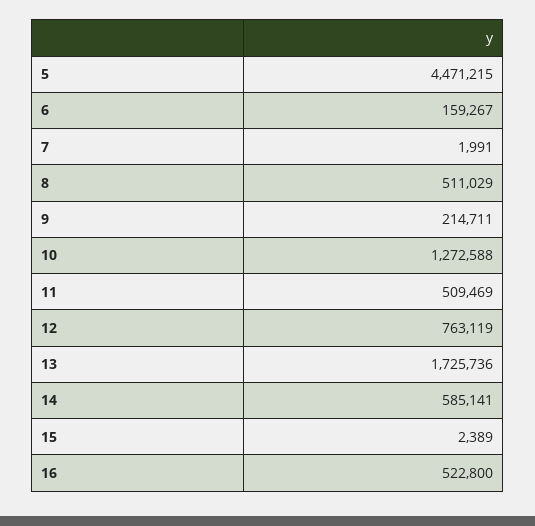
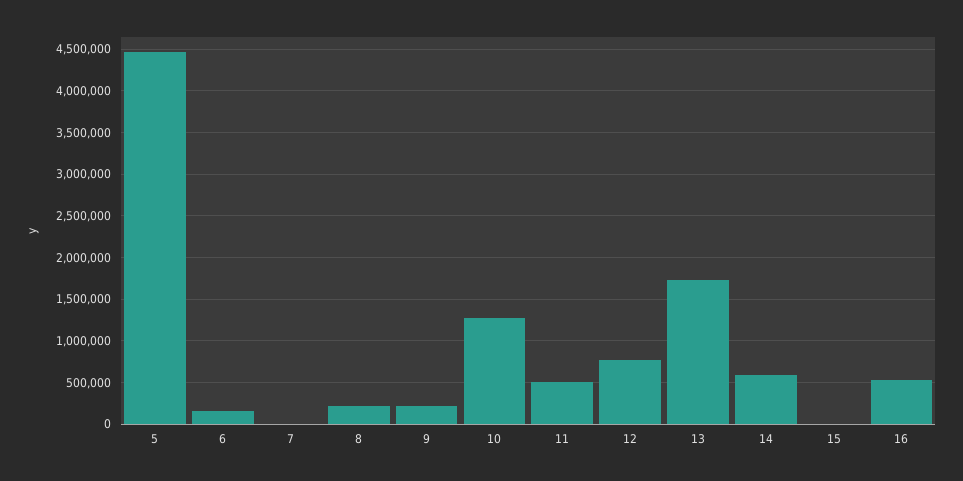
  {
    "5": 4471215,
    "6": 159267,
    "7": 1991,
-   "8": 511029,
+   "8": 200000,
    "9": 214711,
    "10": 1272588,
    "11": 509469,
    "12": 763119,
    "13": 1725736,
    "14": 585141,
    "15": 2389,
    "16": 522800
  }

